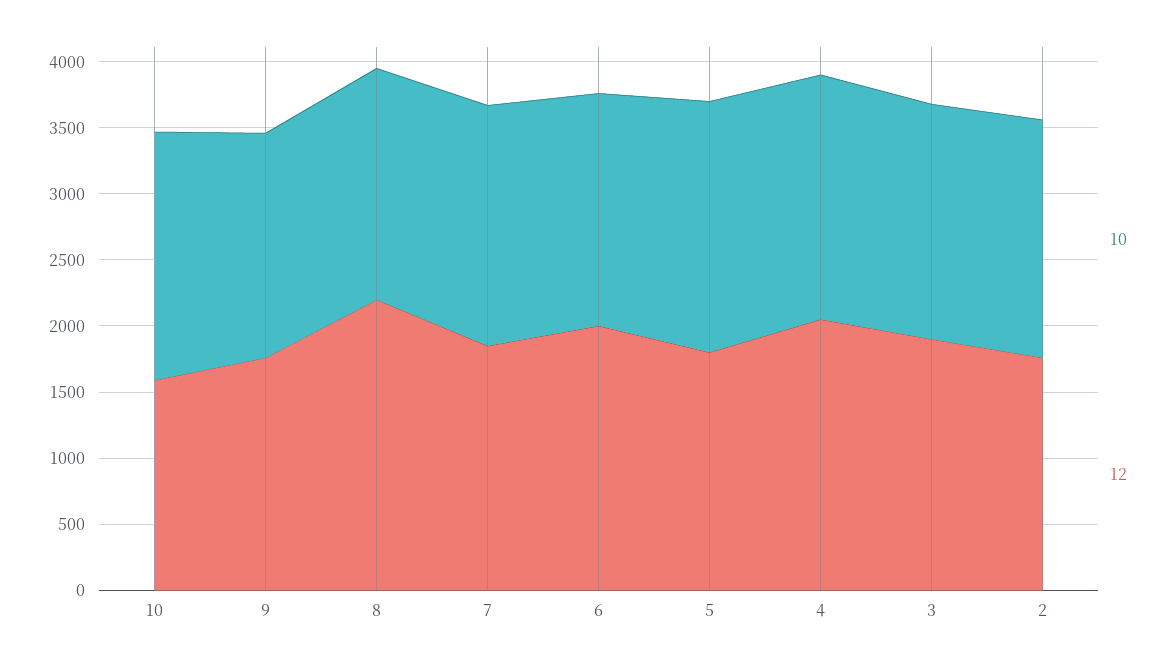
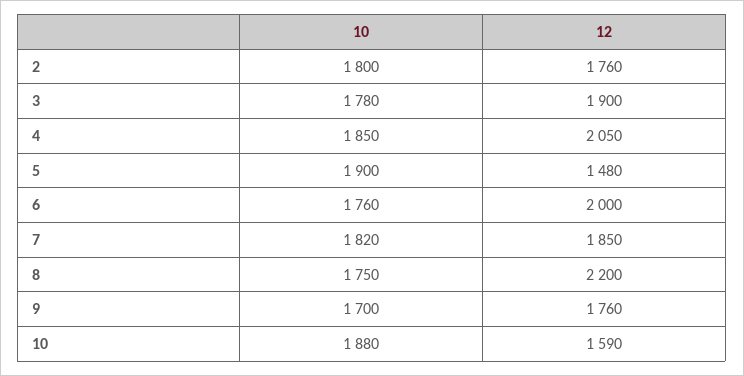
  {
    "10": {
      "10": 1880,
      "9": 1700,
      "8": 1750,
      "7": 1820,
      "6": 1760,
      "5": 1900,
      "4": 1850,
      "3": 1780,
      "2": 1800
    },
    "12": {
      "10": 1590,
      "9": 1760,
      "8": 2200,
      "7": 1850,
      "6": 2000,
-     "5": 1800,
+     "5": 1480,
      "4": 2050,
      "3": 1900,
      "2": 1760
    }
  }

